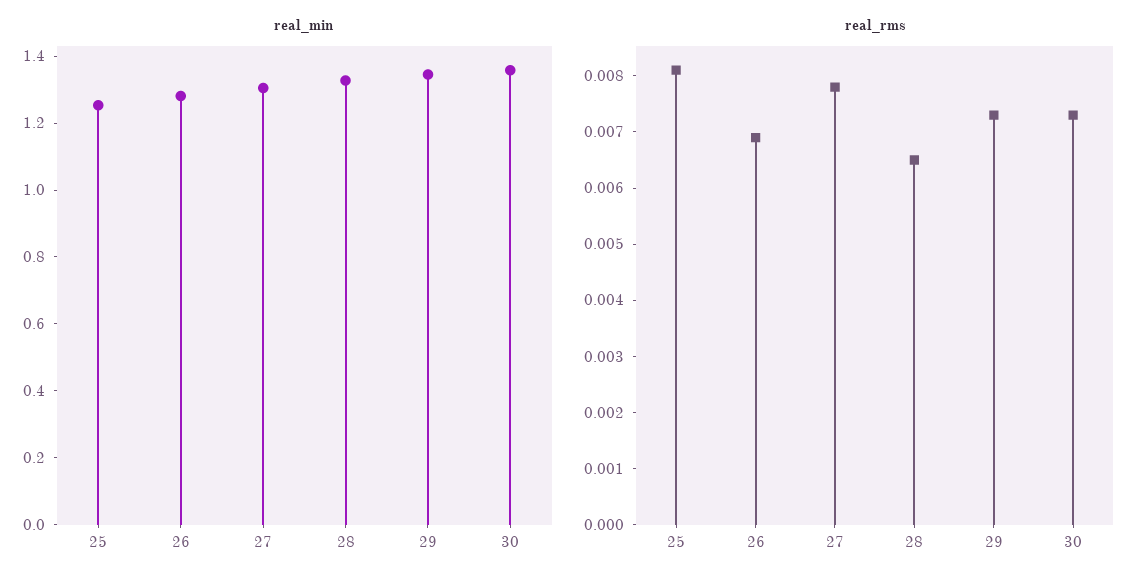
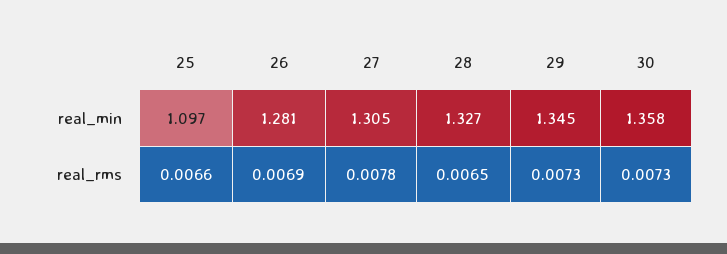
  {
    "real_min": {
-     "25": 1.25,
+     "25": 1.097,
      "26": 1.281,
      "27": 1.305,
      "28": 1.327,
      "29": 1.345,
      "30": 1.358
    },
    "real_rms": {
-     "25": 0.008,
+     "25": 0.0066,
      "26": 0.0069,
      "27": 0.0078,
      "28": 0.0065,
      "29": 0.0073,
      "30": 0.0073
    }
  }

